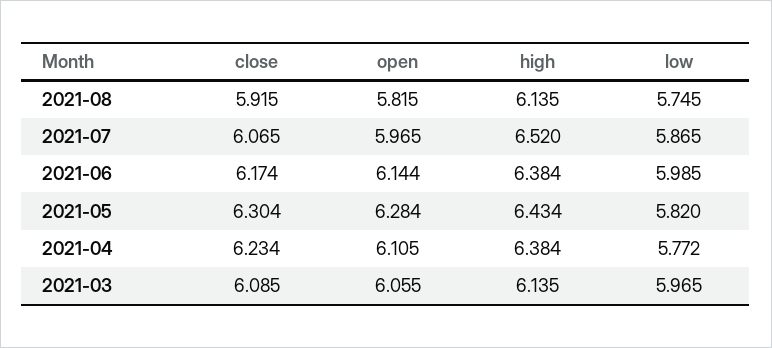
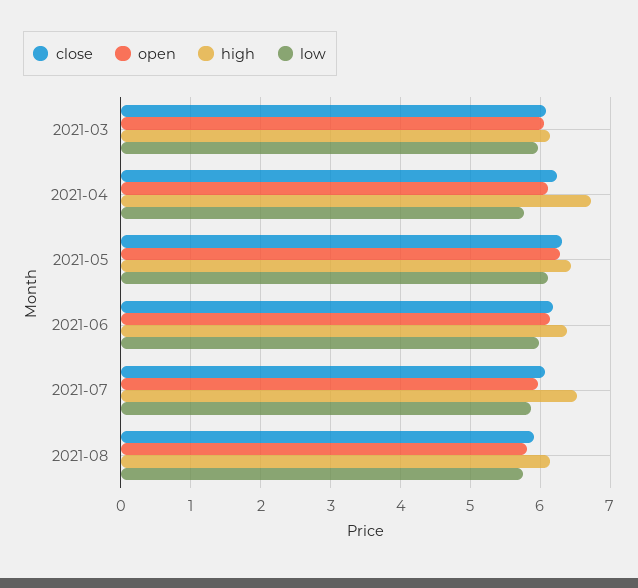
  {
    "close": {
      "2021-08": 5.915,
      "2021-07": 6.065,
      "2021-06": 6.174,
      "2021-05": 6.304,
      "2021-04": 6.234,
      "2021-03": 6.085
    },
    "open": {
      "2021-08": 5.815,
      "2021-07": 5.965,
      "2021-06": 6.144,
      "2021-05": 6.284,
      "2021-04": 6.105,
      "2021-03": 6.055
    },
    "high": {
      "2021-08": 6.135,
      "2021-07": 6.52,
      "2021-06": 6.384,
      "2021-05": 6.434,
-     "2021-04": 6.384,
+     "2021-04": 6.7,
      "2021-03": 6.135
    },
    "low": {
      "2021-08": 5.745,
      "2021-07": 5.865,
      "2021-06": 5.985,
-     "2021-05": 5.82,
+     "2021-05": 6.1,
      "2021-04": 5.772,
      "2021-03": 5.965
    }
  }

